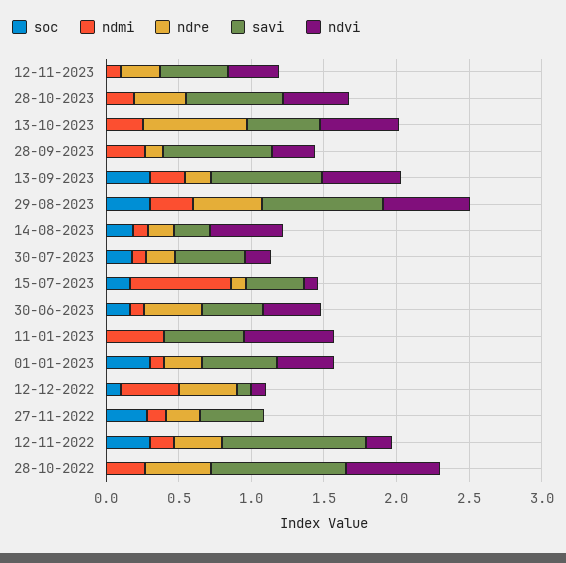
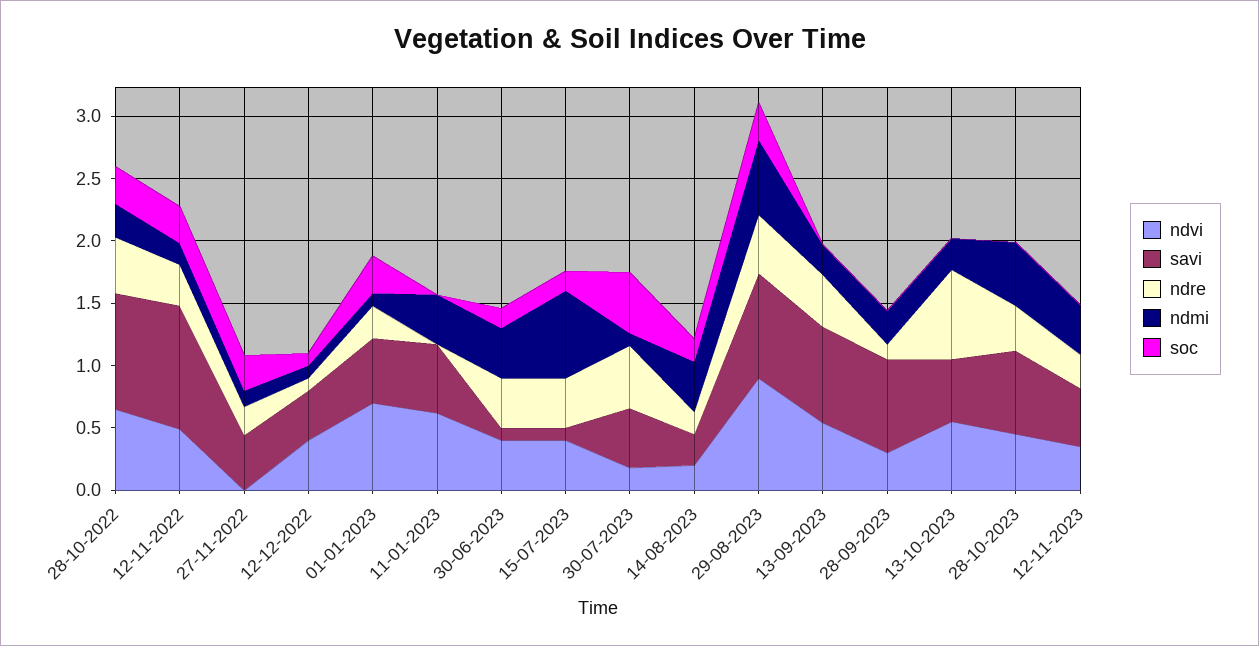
  {
    "soc": {
      "12-11-2023": 0,
      "28-10-2023": 0,
      "13-10-2023": 0,
      "28-09-2023": 0,
-     "13-09-2023": 0.3,
+     "13-09-2023": 0,
      "29-08-2023": 0.3,
      "14-08-2023": 0.2,
-     "30-07-2023": 0.2,
+     "30-07-2023": 0.5,
      "15-07-2023": 0.2,
      "30-06-2023": 0.2,
      "11-01-2023": 0,
      "01-01-2023": 0.3,
      "12-12-2022": 0.1,
      "27-11-2022": 0.3,
      "12-11-2022": 0.3,
-     "28-10-2022": 0
+     "28-10-2022": 0.3
    },
    "ndmi": {
-     "12-11-2023": 0.1,
+     "12-11-2023": 0.4,
-     "28-10-2023": 0.2,
+     "28-10-2023": 0.5,
      "13-10-2023": 0.3,
      "28-09-2023": 0.3,
      "13-09-2023": 0.2,
-     "29-08-2023": 0.3,
+     "29-08-2023": 0.6,
-     "14-08-2023": 0.1,
+     "14-08-2023": 0.4,
      "30-07-2023": 0.1,
      "15-07-2023": 0.7,
-     "30-06-2023": 0.1,
+     "30-06-2023": 0.4,
      "11-01-2023": 0.4,
      "01-01-2023": 0.1,
-     "12-12-2022": 0.4,
+     "12-12-2022": 0.1,
      "27-11-2022": 0.1,
      "12-11-2022": 0.2,
      "28-10-2022": 0.3
    },
    "ndre": {
      "12-11-2023": 0.3,
      "28-10-2023": 0.4,
      "13-10-2023": 0.7,
      "28-09-2023": 0.1,
-     "13-09-2023": 0.2,
+     "13-09-2023": 0.4,
      "29-08-2023": 0.5,
      "14-08-2023": 0.2,
-     "30-07-2023": 0.2,
+     "30-07-2023": 0.5,
-     "15-07-2023": 0.1,
+     "15-07-2023": 0.4,
      "30-06-2023": 0.4,
      "11-01-2023": 0,
      "01-01-2023": 0.3,
-     "12-12-2022": 0.4,
+     "12-12-2022": 0.1,
      "27-11-2022": 0.2,
      "12-11-2022": 0.3,
      "28-10-2022": 0.5
    },
    "savi": {
      "12-11-2023": 0.5,
      "28-10-2023": 0.7,
      "13-10-2023": 0.5,
      "28-09-2023": 0.8,
      "13-09-2023": 0.8,
      "29-08-2023": 0.8,
      "14-08-2023": 0.3,
      "30-07-2023": 0.5,
-     "15-07-2023": 0.4,
+     "15-07-2023": 0.1,
-     "30-06-2023": 0.4,
+     "30-06-2023": 0.1,
      "11-01-2023": 0.6,
      "01-01-2023": 0.5,
-     "12-12-2022": 0.1,
+     "12-12-2022": 0.4,
      "27-11-2022": 0.4,
      "12-11-2022": 1,
      "28-10-2022": 0.9
    },
    "ndvi": {
      "12-11-2023": 0.4,
      "28-10-2023": 0.5,
      "13-10-2023": 0.6,
      "28-09-2023": 0.3,
      "13-09-2023": 0.5,
-     "29-08-2023": 0.6,
+     "29-08-2023": 0.9,
-     "14-08-2023": 0.5,
+     "14-08-2023": 0.2,
      "30-07-2023": 0.2,
-     "15-07-2023": 0.1,
+     "15-07-2023": 0.4,
      "30-06-2023": 0.4,
      "11-01-2023": 0.6,
-     "01-01-2023": 0.4,
+     "01-01-2023": 0.7,
-     "12-12-2022": 0.1,
+     "12-12-2022": 0.4,
      "27-11-2022": 0,
-     "12-11-2022": 0.2,
+     "12-11-2022": 0.5,
      "28-10-2022": 0.7
    }
  }

